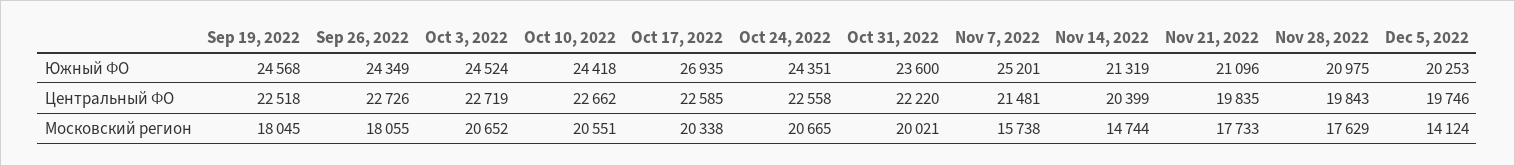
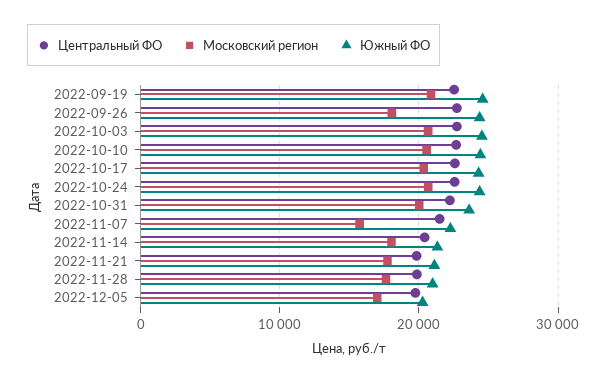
  {
    "Южный ФО": {
      "Sep 19, 2022": 24568,
      "Sep 26, 2022": 24349,
      "Oct 3, 2022": 24524,
      "Oct 10, 2022": 24418,
-     "Oct 17, 2022": 26935,
+     "Oct 17, 2022": 24000,
      "Oct 24, 2022": 24351,
      "Oct 31, 2022": 23600,
-     "Nov 7, 2022": 25201,
+     "Nov 7, 2022": 22000,
      "Nov 14, 2022": 21319,
      "Nov 21, 2022": 21096,
      "Nov 28, 2022": 20975,
      "Dec 5, 2022": 20253
    },
    "Центральный ФО": {
      "Sep 19, 2022": 22518,
      "Sep 26, 2022": 22726,
      "Oct 3, 2022": 22719,
      "Oct 10, 2022": 22662,
      "Oct 17, 2022": 22585,
      "Oct 24, 2022": 22558,
      "Oct 31, 2022": 22220,
      "Nov 7, 2022": 21481,
      "Nov 14, 2022": 20399,
      "Nov 21, 2022": 19835,
      "Nov 28, 2022": 19843,
      "Dec 5, 2022": 19746
    },
    "Московский регион": {
-     "Sep 19, 2022": 18045,
+     "Sep 19, 2022": 21000,
      "Sep 26, 2022": 18055,
      "Oct 3, 2022": 20652,
      "Oct 10, 2022": 20551,
      "Oct 17, 2022": 20338,
      "Oct 24, 2022": 20665,
      "Oct 31, 2022": 20021,
      "Nov 7, 2022": 15738,
-     "Nov 14, 2022": 14744,
+     "Nov 14, 2022": 18000,
      "Nov 21, 2022": 17733,
      "Nov 28, 2022": 17629,
-     "Dec 5, 2022": 14124
+     "Dec 5, 2022": 17000
    }
  }

